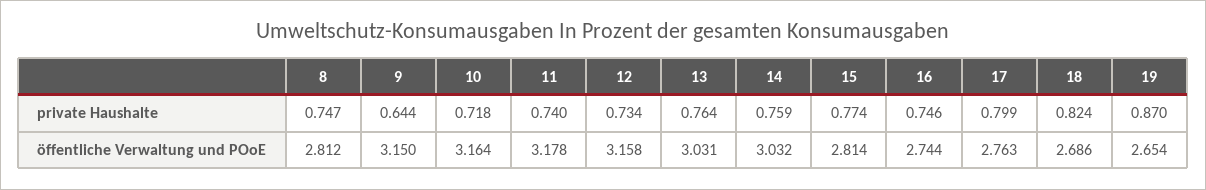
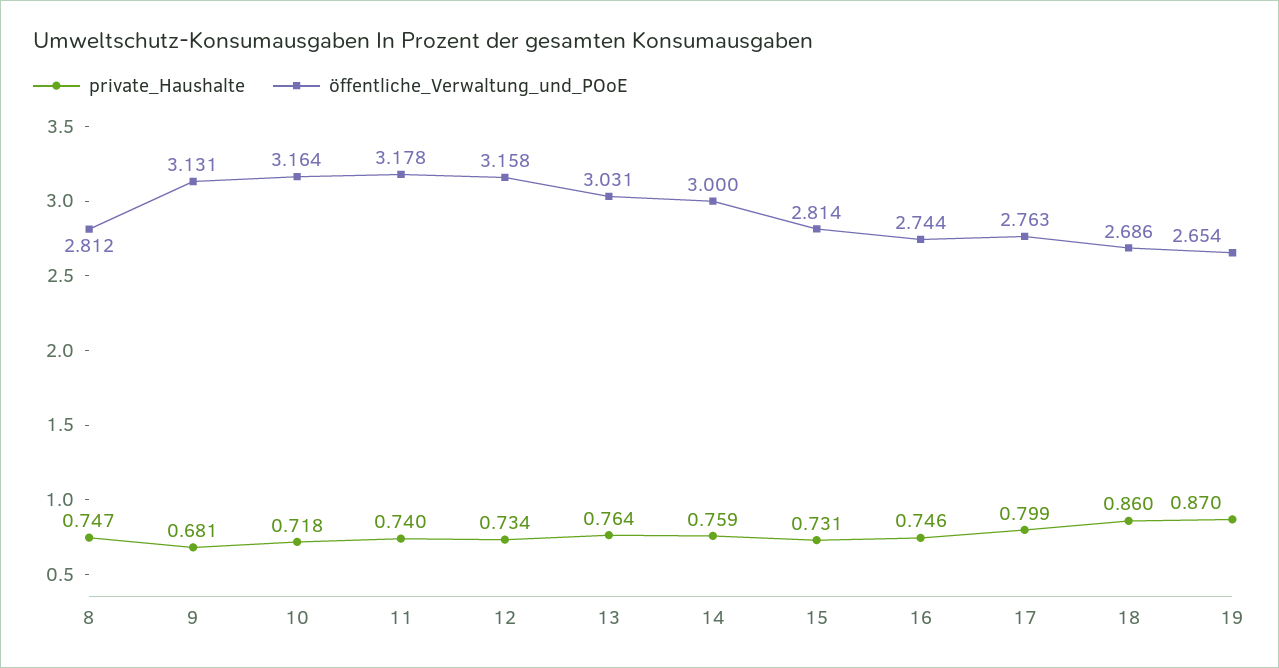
  {
    "private Haushalte": {
      "8": 0.747,
-     "9": 0.644,
+     "9": 0.681,
      "10": 0.718,
      "11": 0.74,
      "12": 0.734,
      "13": 0.764,
      "14": 0.759,
-     "15": 0.774,
+     "15": 0.731,
      "16": 0.746,
      "17": 0.799,
-     "18": 0.824,
+     "18": 0.86,
      "19": 0.87
    },
    "öffentliche Verwaltung und POoE": {
      "8": 2.812,
-     "9": 3.15,
+     "9": 3.131,
      "10": 3.164,
      "11": 3.178,
      "12": 3.158,
      "13": 3.031,
-     "14": 3.032,
+     "14": 3,
      "15": 2.814,
      "16": 2.744,
      "17": 2.763,
      "18": 2.686,
      "19": 2.654
    }
  }

